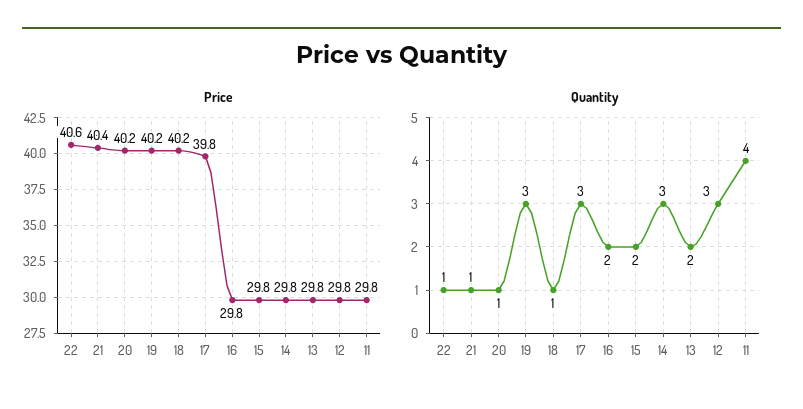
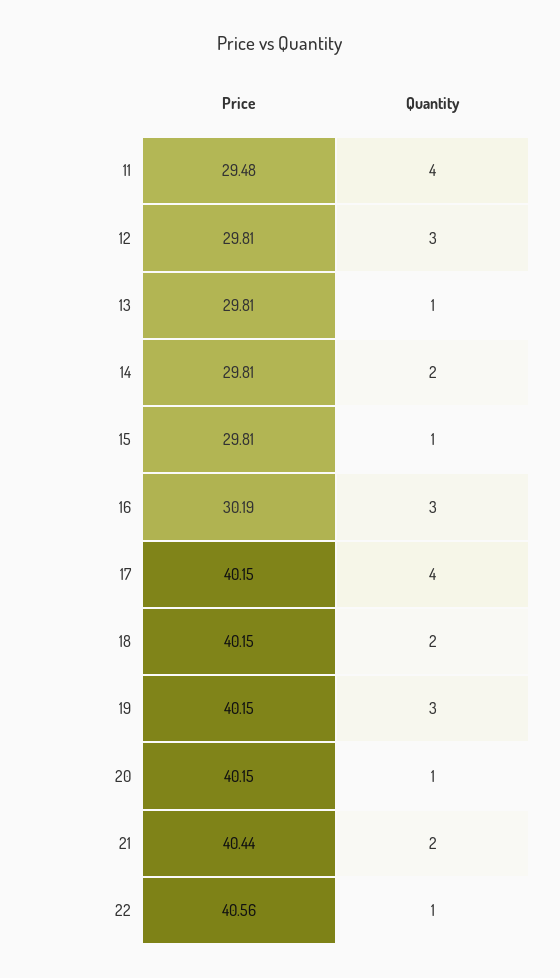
  {
    "Price": {
      "22": 40.56,
      "21": 40.44,
      "20": 40.15,
      "19": 40.15,
      "18": 40.15,
-     "17": 39.8,
+     "17": 40.15,
-     "16": 29.8,
+     "16": 30.19,
      "15": 29.81,
      "14": 29.81,
      "13": 29.81,
      "12": 29.81,
-     "11": 29.8
+     "11": 29.48
    },
    "Quantity": {
      "22": 1,
-     "21": 1,
+     "21": 2,
      "20": 1,
      "19": 3,
-     "18": 1,
+     "18": 2,
-     "17": 3,
+     "17": 4,
-     "16": 2,
+     "16": 3,
-     "15": 2,
+     "15": 1,
-     "14": 3,
+     "14": 2,
-     "13": 2,
+     "13": 1,
      "12": 3,
      "11": 4
    }
  }

